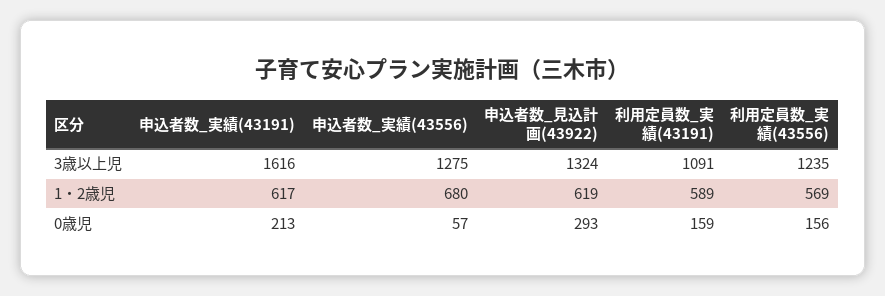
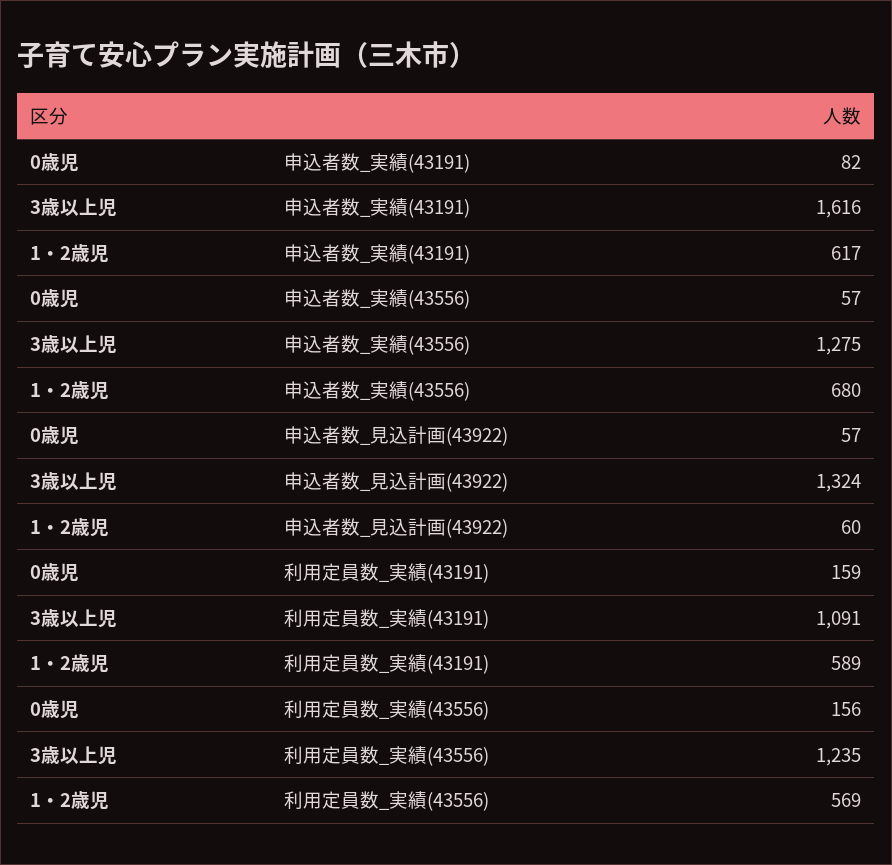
  {
    "申込者数_実績(43191)": {
      "3歳以上児": 1616,
      "1・2歳児": 617,
-     "0歳児": 213
+     "0歳児": 82
    },
    "申込者数_実績(43556)": {
      "3歳以上児": 1275,
      "1・2歳児": 680,
      "0歳児": 57
    },
    "申込者数_見込計画(43922)": {
      "3歳以上児": 1324,
-     "1・2歳児": 619,
+     "1・2歳児": 60,
-     "0歳児": 293
+     "0歳児": 57
    },
    "利用定員数_実績(43191)": {
      "3歳以上児": 1091,
      "1・2歳児": 589,
      "0歳児": 159
    },
    "利用定員数_実績(43556)": {
      "3歳以上児": 1235,
      "1・2歳児": 569,
      "0歳児": 156
    }
  }

